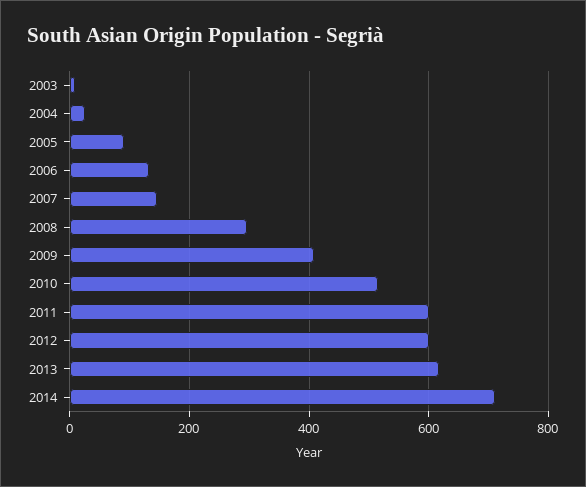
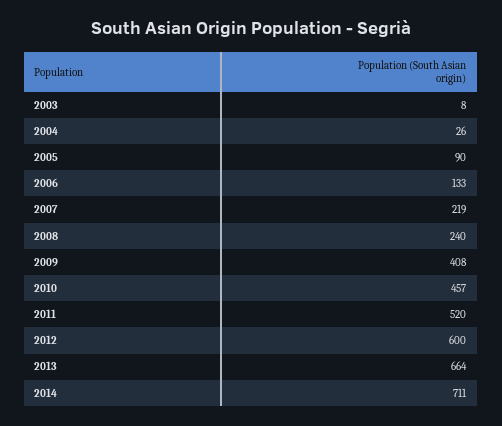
  {
    "2003": 8,
    "2004": 26,
    "2005": 90,
    "2006": 133,
-   "2007": 140,
+   "2007": 219,
-   "2008": 300,
+   "2008": 240,
    "2009": 408,
-   "2010": 520,
+   "2010": 457,
-   "2011": 600,
+   "2011": 520,
    "2012": 600,
-   "2013": 620,
+   "2013": 664,
    "2014": 711
  }

